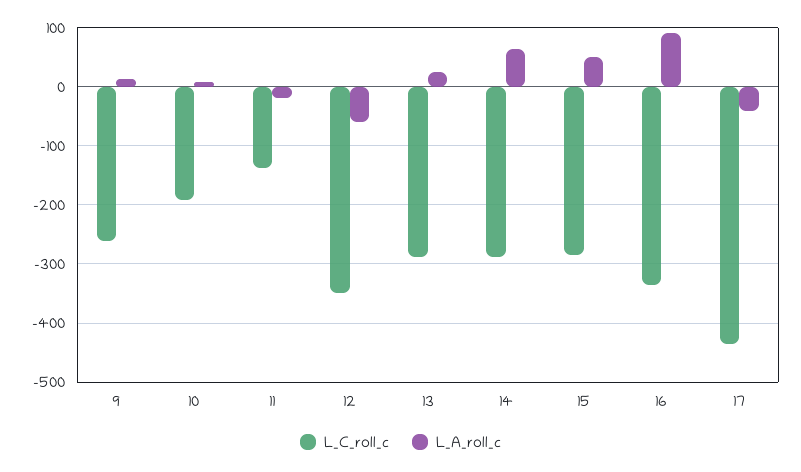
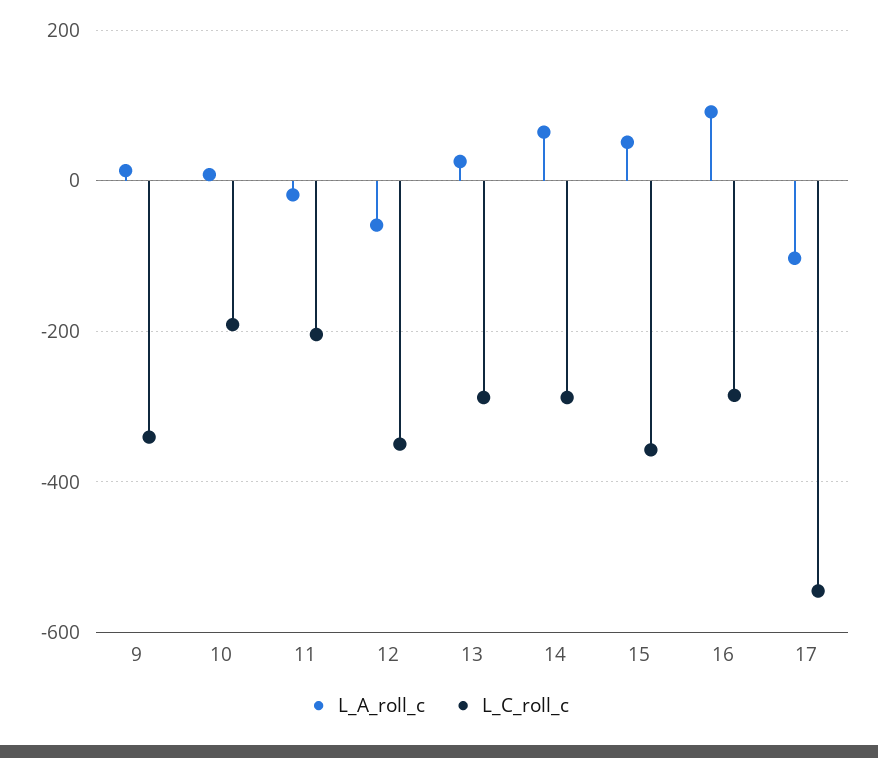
  {
    "L_C_roll_c": {
-     "9": -260,
+     "9": -340,
      "10": -200,
-     "11": -140,
+     "11": -200,
      "12": -340,
      "13": -280,
      "14": -280,
-     "15": -280,
+     "15": -360,
-     "16": -340,
+     "16": -280,
-     "17": -440
+     "17": -540
    },
    "L_A_roll_c": {
      "9": 20,
      "10": 0,
      "11": -20,
      "12": -60,
      "13": 20,
      "14": 60,
      "15": 60,
      "16": 100,
-     "17": -40
+     "17": -100
    }
  }

